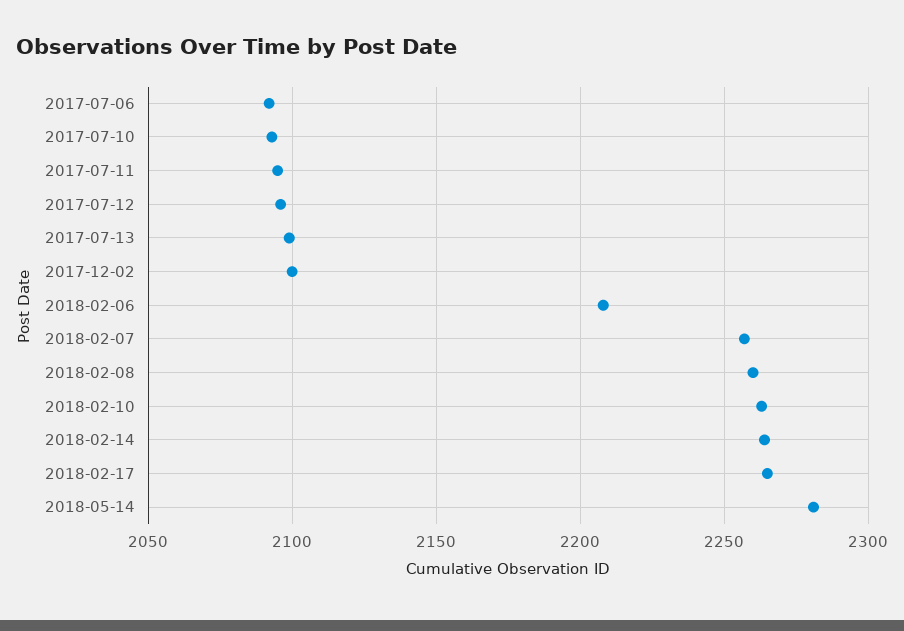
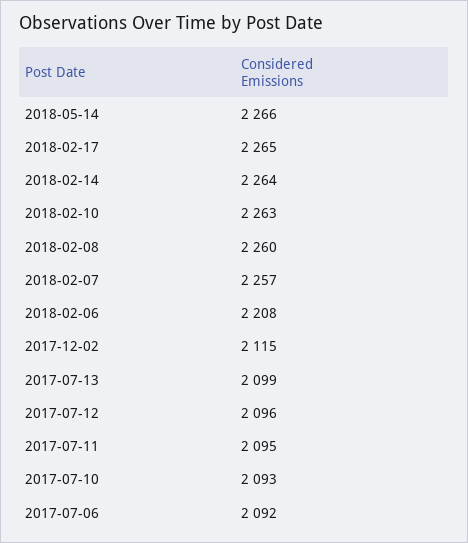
  {
    "2017-07-06": 2092,
    "2017-07-10": 2093,
    "2017-07-11": 2095,
    "2017-07-12": 2096,
    "2017-07-13": 2099,
-   "2017-12-02": 2100,
+   "2017-12-02": 2115,
    "2018-02-06": 2208,
    "2018-02-07": 2257,
    "2018-02-08": 2260,
    "2018-02-10": 2263,
    "2018-02-14": 2264,
    "2018-02-17": 2265,
-   "2018-05-14": 2280
+   "2018-05-14": 2266
  }

